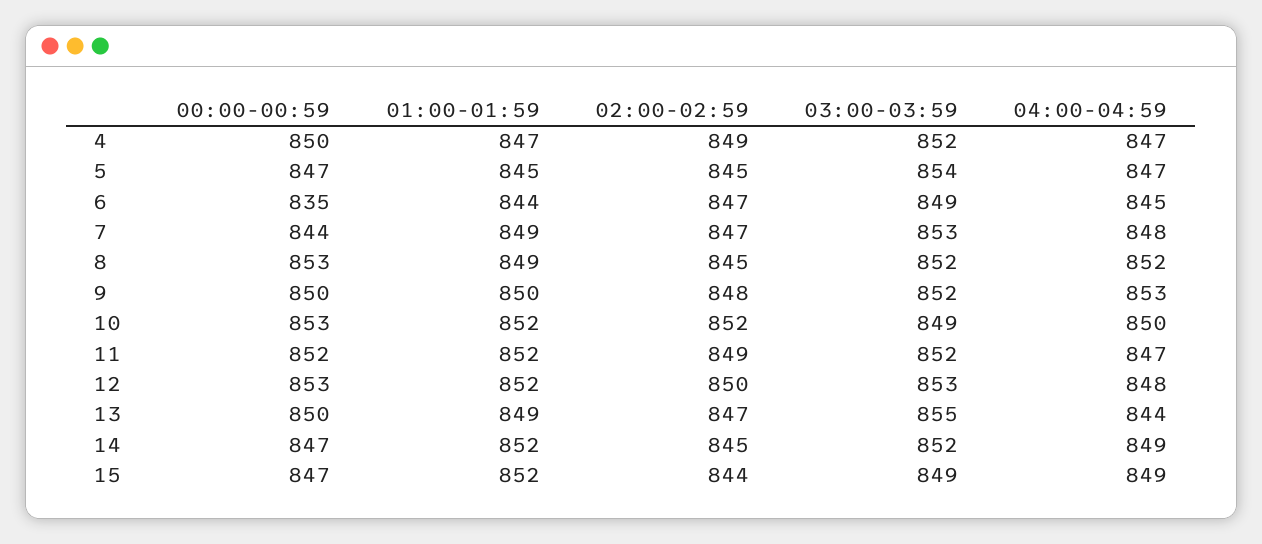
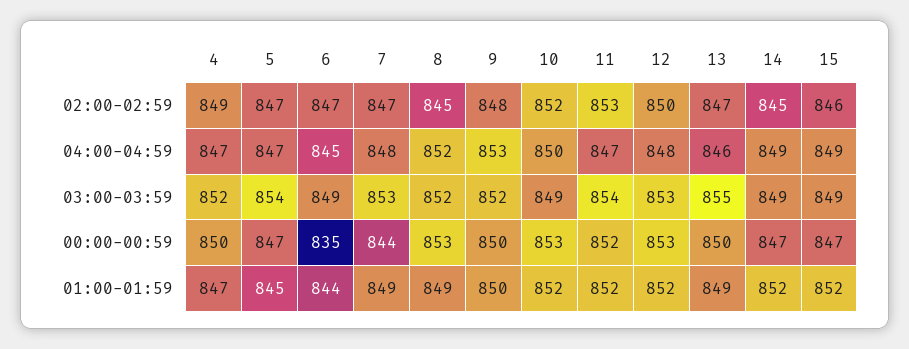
  {
    "00:00-00:59": {
      "4": 850,
      "5": 847,
      "6": 835,
      "7": 844,
      "8": 853,
      "9": 850,
      "10": 853,
      "11": 852,
      "12": 853,
      "13": 850,
      "14": 847,
      "15": 847
    },
    "01:00-01:59": {
      "4": 847,
      "5": 845,
      "6": 844,
      "7": 849,
      "8": 849,
      "9": 850,
      "10": 852,
      "11": 852,
      "12": 852,
      "13": 849,
      "14": 852,
      "15": 852
    },
    "02:00-02:59": {
      "4": 849,
-     "5": 845,
+     "5": 847,
      "6": 847,
      "7": 847,
      "8": 845,
      "9": 848,
      "10": 852,
-     "11": 849,
+     "11": 853,
      "12": 850,
      "13": 847,
      "14": 845,
-     "15": 844
+     "15": 846
    },
    "03:00-03:59": {
      "4": 852,
      "5": 854,
      "6": 849,
      "7": 853,
      "8": 852,
      "9": 852,
      "10": 849,
-     "11": 852,
+     "11": 854,
      "12": 853,
      "13": 855,
-     "14": 852,
+     "14": 849,
      "15": 849
    },
    "04:00-04:59": {
      "4": 847,
      "5": 847,
      "6": 845,
      "7": 848,
      "8": 852,
      "9": 853,
      "10": 850,
      "11": 847,
      "12": 848,
-     "13": 844,
+     "13": 846,
      "14": 849,
      "15": 849
    }
  }

